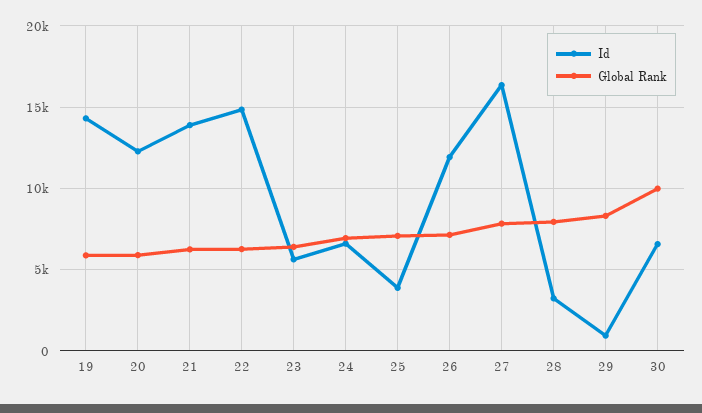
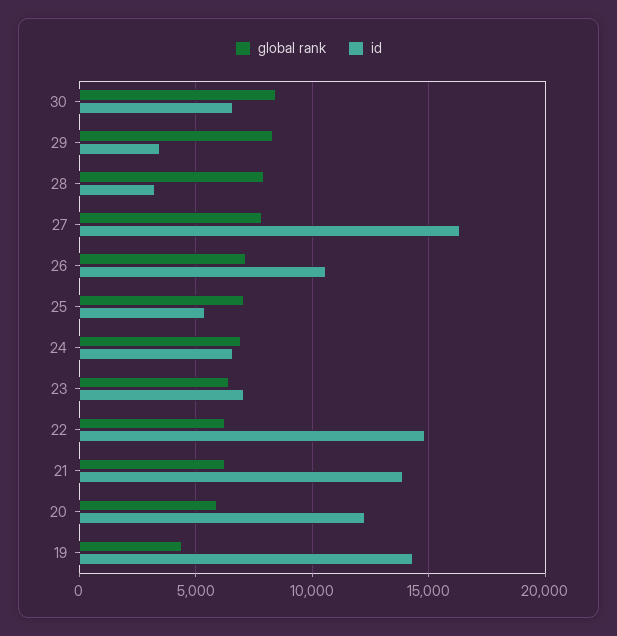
  {
    "Id": {
      "19": 14500,
      "20": 12500,
      "21": 14000,
      "22": 15000,
-     "23": 5500,
+     "23": 7000,
      "24": 6500,
-     "25": 4000,
+     "25": 5500,
-     "26": 12000,
+     "26": 10500,
      "27": 16500,
      "28": 3000,
-     "29": 1000,
+     "29": 3500,
      "30": 6500
    },
    "Global Rank": {
-     "19": 6000,
+     "19": 4500,
      "20": 6000,
      "21": 6000,
      "22": 6500,
      "23": 6500,
      "24": 7000,
      "25": 7000,
      "26": 7000,
      "27": 8000,
      "28": 8000,
      "29": 8500,
-     "30": 10000
+     "30": 8500
    }
  }

